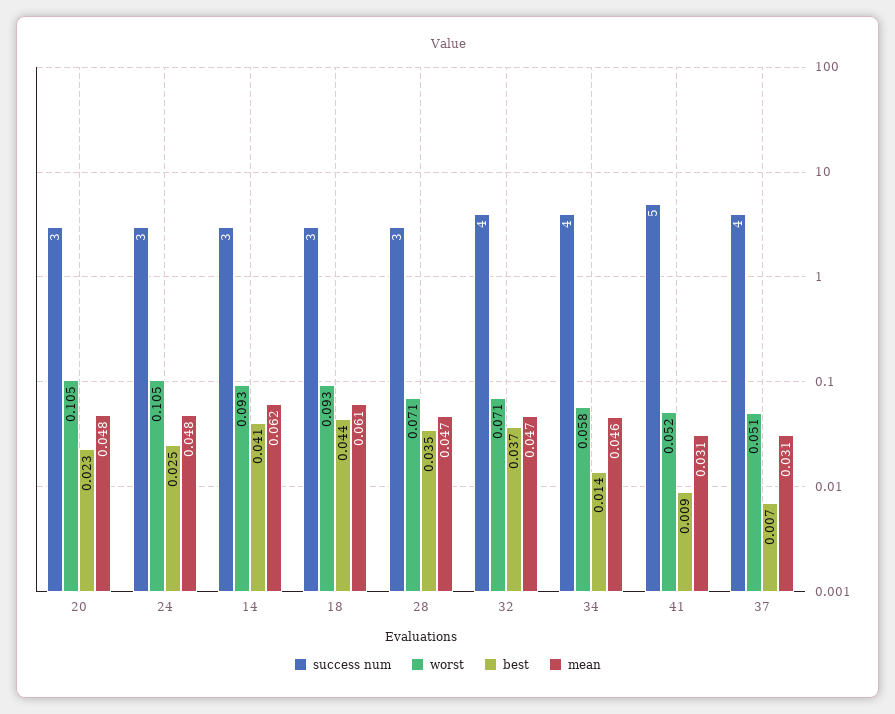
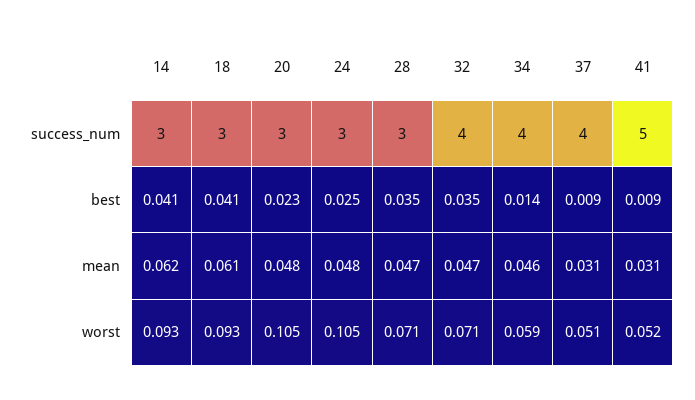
  {
    "success num": {
      "20": 3,
      "24": 3,
      "14": 3,
      "18": 3,
      "28": 3,
      "32": 4,
      "34": 4,
      "41": 5,
      "37": 4
    },
    "worst": {
      "20": 0.105,
      "24": 0.105,
      "14": 0.093,
      "18": 0.093,
      "28": 0.071,
      "32": 0.071,
-     "34": 0.058,
+     "34": 0.059,
      "41": 0.052,
      "37": 0.051
    },
    "best": {
      "20": 0.023,
      "24": 0.025,
      "14": 0.041,
-     "18": 0.044,
+     "18": 0.041,
      "28": 0.035,
-     "32": 0.037,
+     "32": 0.035,
      "34": 0.014,
      "41": 0.009,
-     "37": 0.007
+     "37": 0.009
    },
    "mean": {
      "20": 0.048,
      "24": 0.048,
      "14": 0.062,
      "18": 0.061,
      "28": 0.047,
      "32": 0.047,
      "34": 0.046,
      "41": 0.031,
      "37": 0.031
    }
  }

